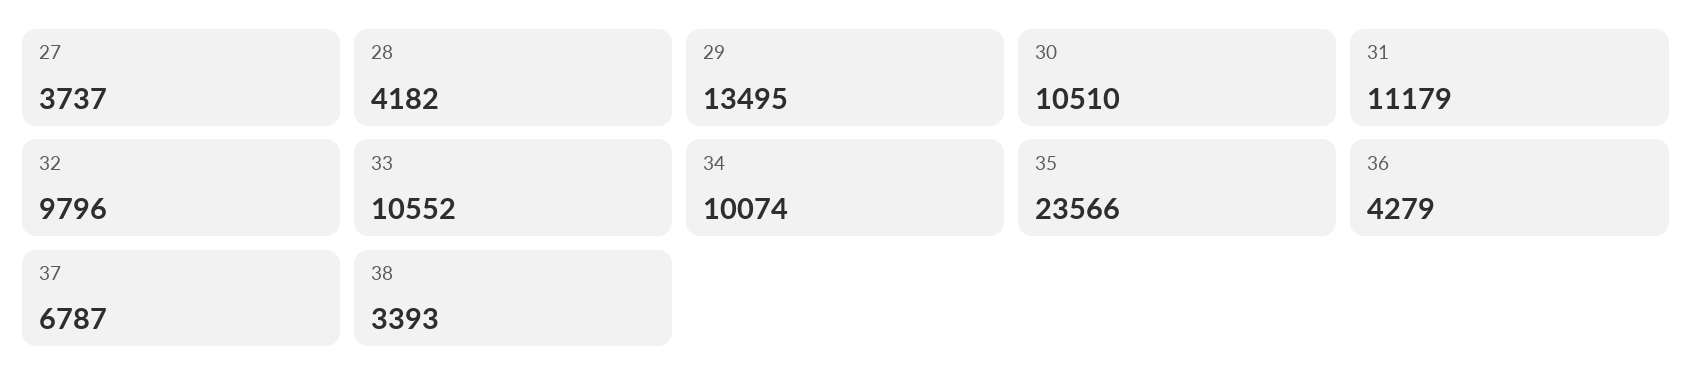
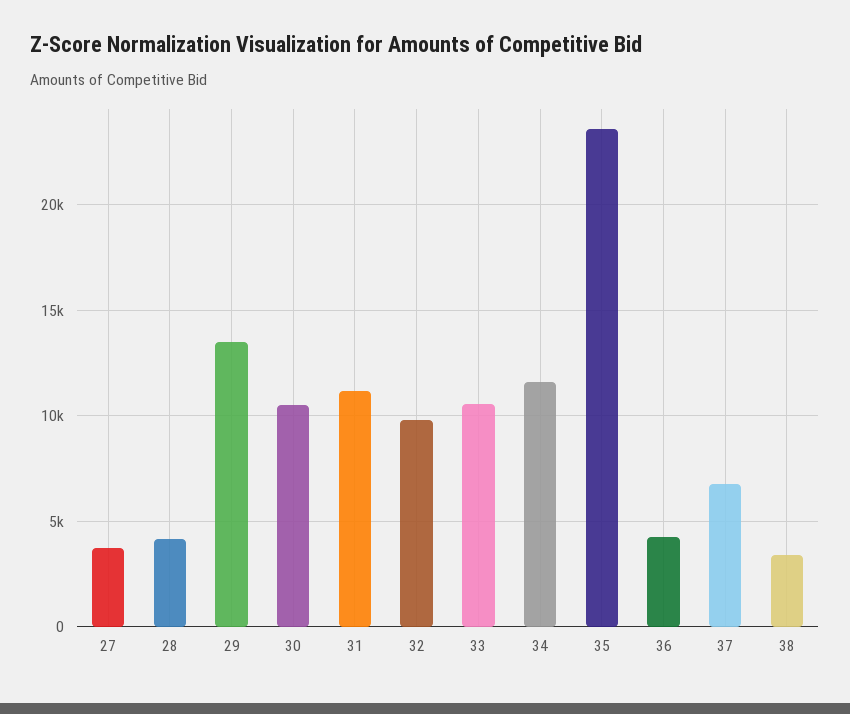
  {
    "27": 3737,
    "28": 4182,
    "29": 13495,
    "30": 10510,
    "31": 11179,
    "32": 9796,
    "33": 10552,
-   "34": 10074,
+   "34": 11500,
    "35": 23566,
    "36": 4279,
    "37": 6787,
    "38": 3393
  }

